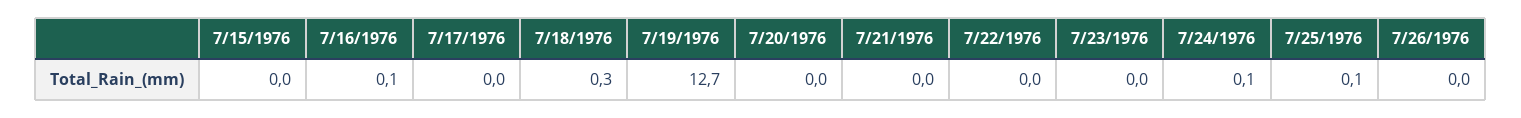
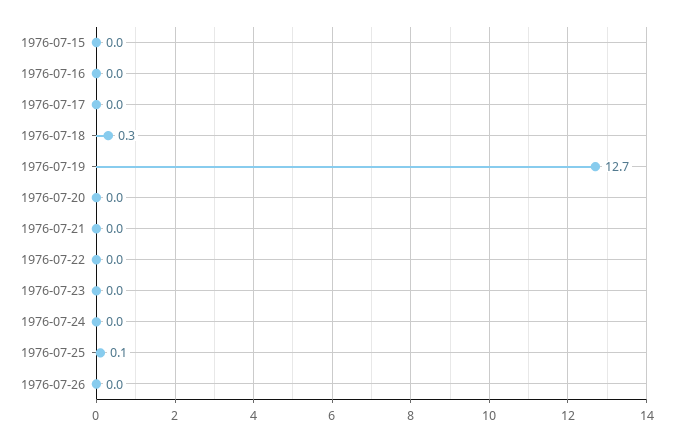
  {
    "7/15/1976": 0,
-   "7/16/1976": 0.1,
+   "7/16/1976": 0,
    "7/17/1976": 0,
    "7/18/1976": 0.3,
    "7/19/1976": 12.7,
    "7/20/1976": 0,
    "7/21/1976": 0,
    "7/22/1976": 0,
    "7/23/1976": 0,
-   "7/24/1976": 0.1,
+   "7/24/1976": 0,
    "7/25/1976": 0.1,
    "7/26/1976": 0
  }

